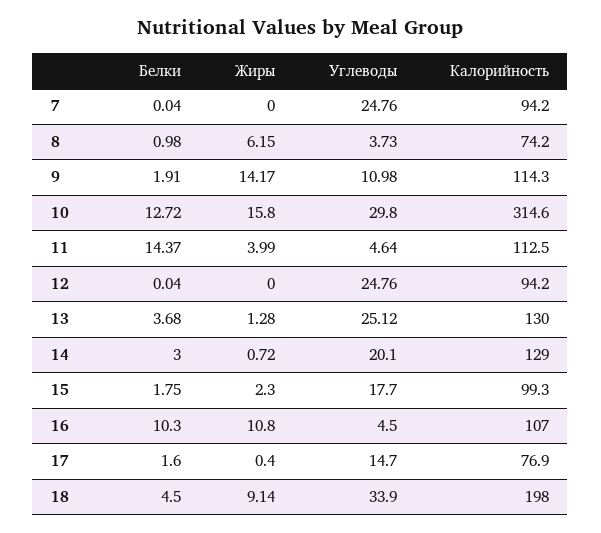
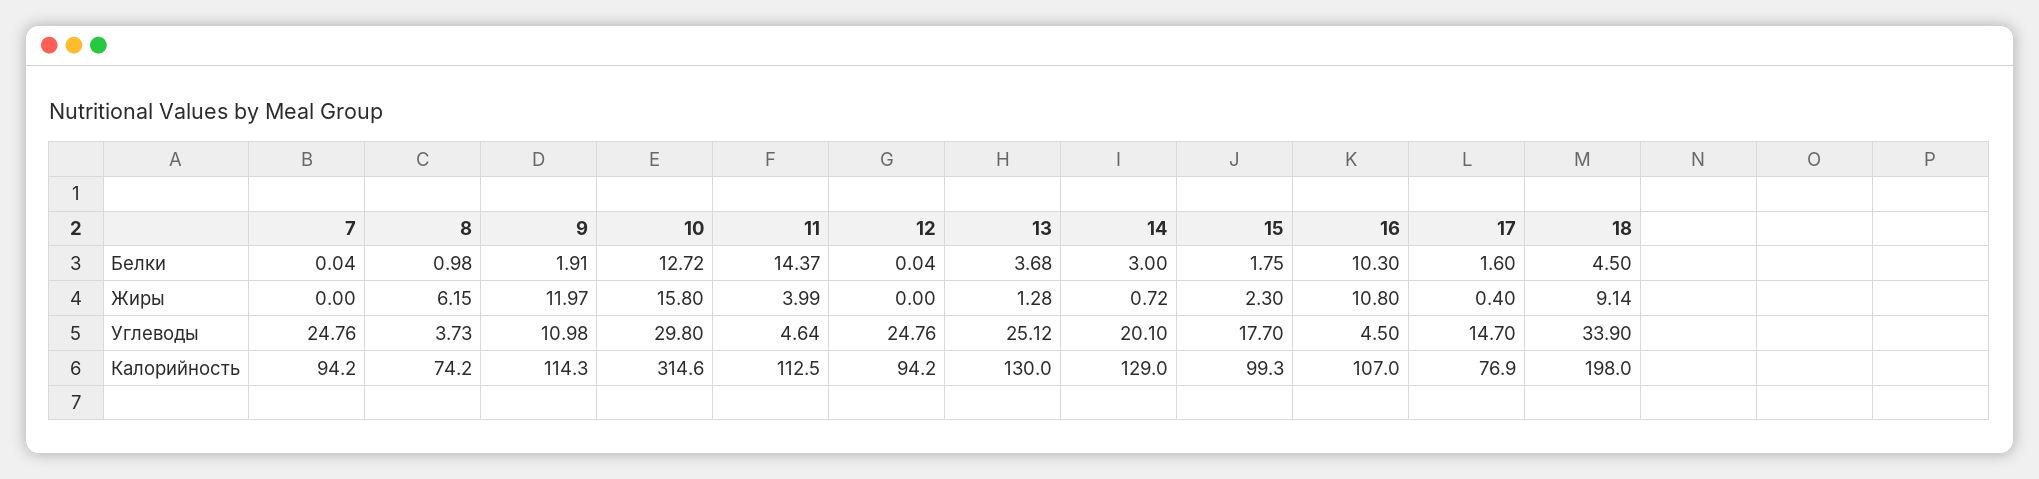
  {
    "Белки": {
      "7": 0.04,
      "8": 0.98,
      "9": 1.91,
      "10": 12.72,
      "11": 14.37,
      "12": 0.04,
      "13": 3.68,
      "14": 3,
      "15": 1.75,
      "16": 10.3,
      "17": 1.6,
      "18": 4.5
    },
    "Жиры": {
      "7": 0,
      "8": 6.15,
-     "9": 14.17,
+     "9": 11.97,
      "10": 15.8,
      "11": 3.99,
      "12": 0,
      "13": 1.28,
      "14": 0.72,
      "15": 2.3,
      "16": 10.8,
      "17": 0.4,
      "18": 9.14
    },
    "Углеводы": {
      "7": 24.76,
      "8": 3.73,
      "9": 10.98,
      "10": 29.8,
      "11": 4.64,
      "12": 24.76,
      "13": 25.12,
      "14": 20.1,
      "15": 17.7,
      "16": 4.5,
      "17": 14.7,
      "18": 33.9
    },
    "Калорийность": {
      "7": 94.2,
      "8": 74.2,
      "9": 114.3,
      "10": 314.6,
      "11": 112.5,
      "12": 94.2,
      "13": 130,
      "14": 129,
      "15": 99.3,
      "16": 107,
      "17": 76.9,
      "18": 198
    }
  }

